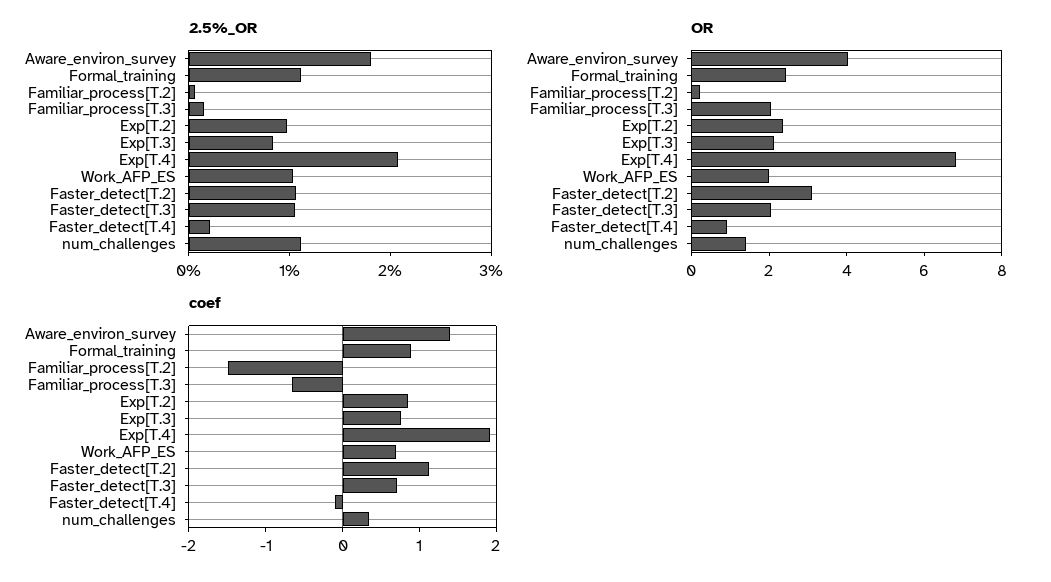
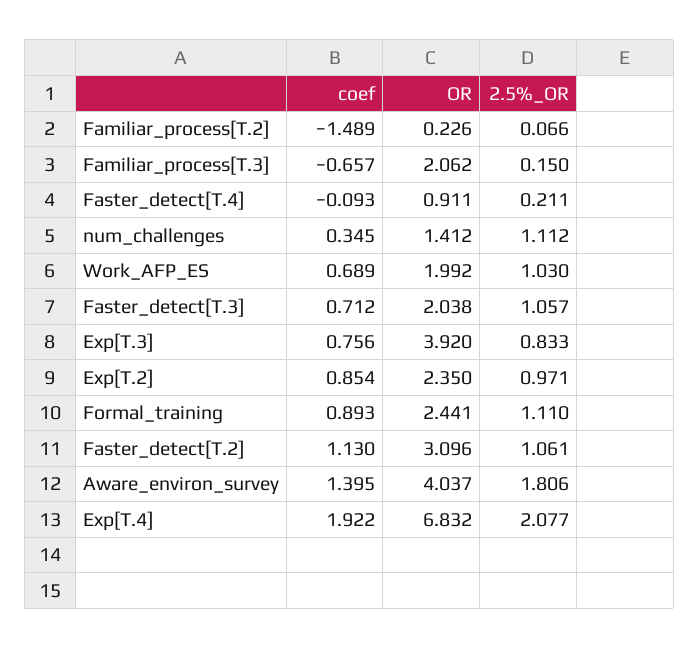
  {
    "2.5%_OR": {
      "Aware_environ_survey": 1.806,
      "Formal_training": 1.11,
      "Familiar_process[T.2]": 0.066,
      "Familiar_process[T.3]": 0.15,
      "Exp[T.2]": 0.971,
      "Exp[T.3]": 0.833,
      "Exp[T.4]": 2.077,
      "Work_AFP_ES": 1.03,
      "Faster_detect[T.2]": 1.061,
      "Faster_detect[T.3]": 1.057,
      "Faster_detect[T.4]": 0.211,
      "num_challenges": 1.112
    },
    "OR": {
      "Aware_environ_survey": 4.037,
      "Formal_training": 2.441,
      "Familiar_process[T.2]": 0.226,
      "Familiar_process[T.3]": 2.062,
      "Exp[T.2]": 2.35,
-     "Exp[T.3]": 2,
+     "Exp[T.3]": 3.92,
      "Exp[T.4]": 6.832,
      "Work_AFP_ES": 1.992,
      "Faster_detect[T.2]": 3.096,
      "Faster_detect[T.3]": 2.038,
      "Faster_detect[T.4]": 0.911,
      "num_challenges": 1.412
    },
    "coef": {
      "Aware_environ_survey": 1.395,
      "Formal_training": 0.893,
      "Familiar_process[T.2]": -1.489,
      "Familiar_process[T.3]": -0.657,
      "Exp[T.2]": 0.854,
      "Exp[T.3]": 0.756,
      "Exp[T.4]": 1.922,
      "Work_AFP_ES": 0.689,
      "Faster_detect[T.2]": 1.13,
      "Faster_detect[T.3]": 0.712,
      "Faster_detect[T.4]": -0.093,
      "num_challenges": 0.345
    }
  }

